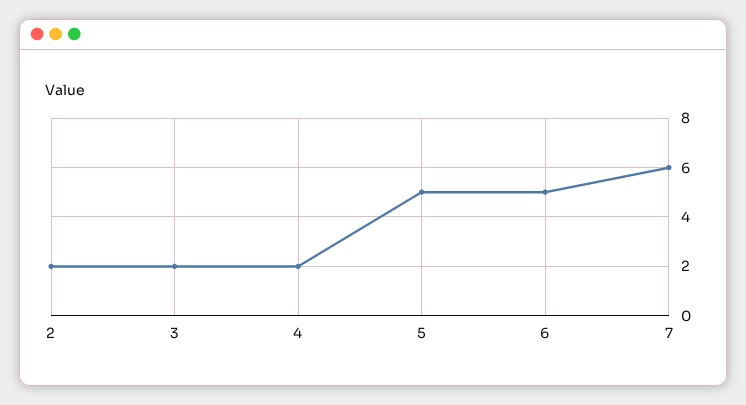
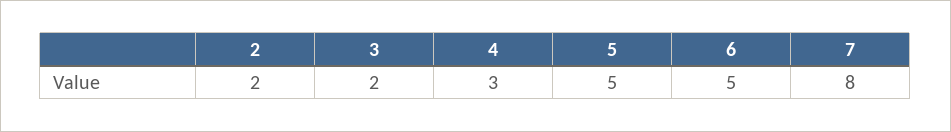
  {
    "2": 2,
    "3": 2,
-   "4": 2,
+   "4": 3,
    "5": 5,
    "6": 5,
-   "7": 6
+   "7": 8
  }

